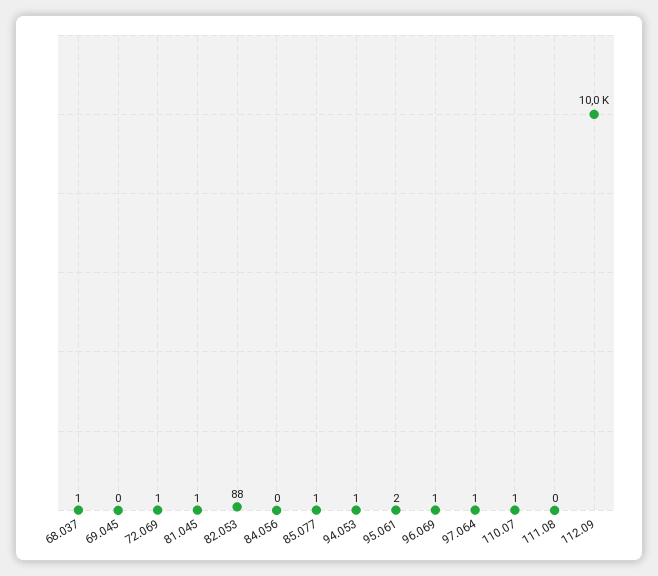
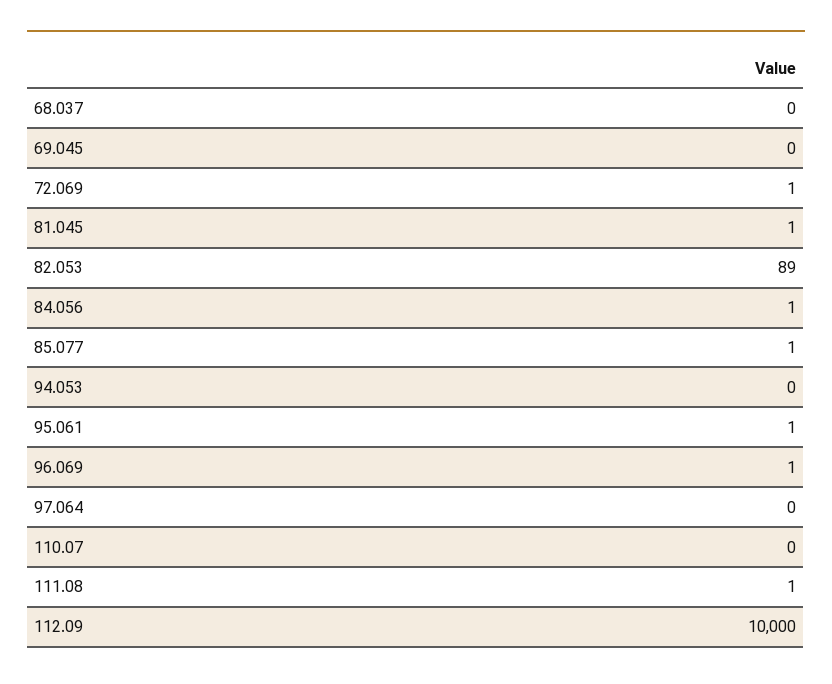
  {
-   "68.037": 1,
+   "68.037": 0,
    "69.045": 0,
    "72.069": 1,
    "81.045": 1,
-   "82.053": 88,
+   "82.053": 89,
-   "84.056": 0,
+   "84.056": 1,
    "85.077": 1,
-   "94.053": 1,
+   "94.053": 0,
-   "95.061": 2,
+   "95.061": 1,
    "96.069": 1,
-   "97.064": 1,
+   "97.064": 0,
-   "110.07": 1,
+   "110.07": 0,
-   "111.08": 0,
+   "111.08": 1,
    "112.09": 10000
  }

